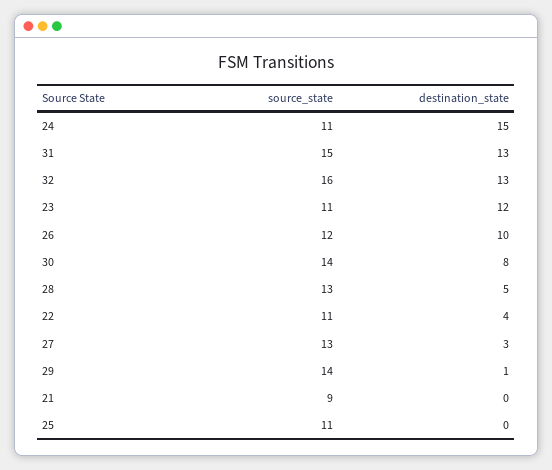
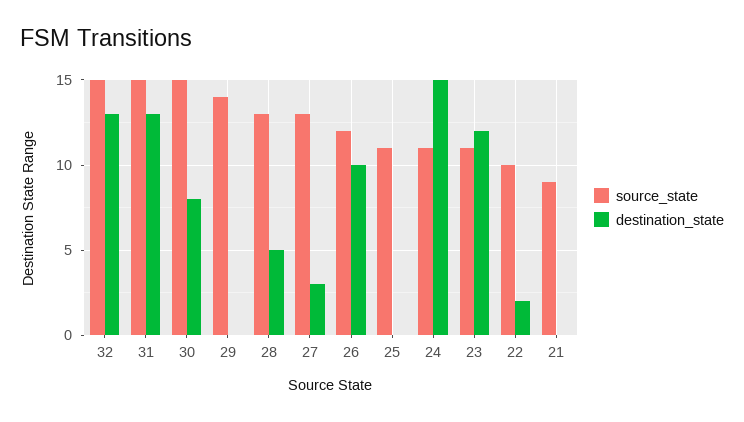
  {
    "source_state": {
      "24": 11,
      "31": 15,
-     "32": 16,
+     "32": 15,
      "23": 11,
      "26": 12,
-     "30": 14,
+     "30": 15,
      "28": 13,
-     "22": 11,
+     "22": 10,
      "27": 13,
      "29": 14,
      "21": 9,
      "25": 11
    },
    "destination_state": {
      "24": 15,
      "31": 13,
      "32": 13,
      "23": 12,
      "26": 10,
      "30": 8,
      "28": 5,
-     "22": 4,
+     "22": 2,
      "27": 3,
-     "29": 1,
+     "29": 0,
      "21": 0,
      "25": 0
    }
  }

